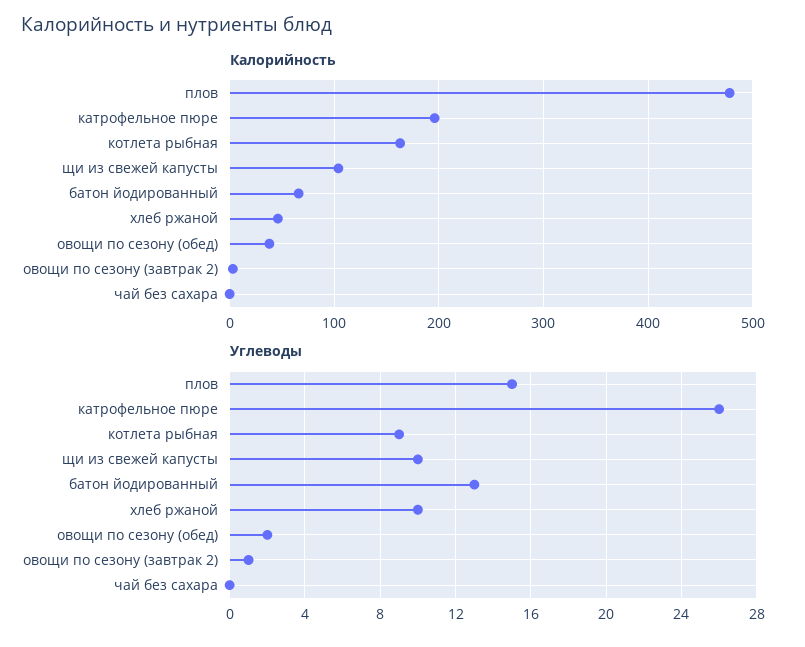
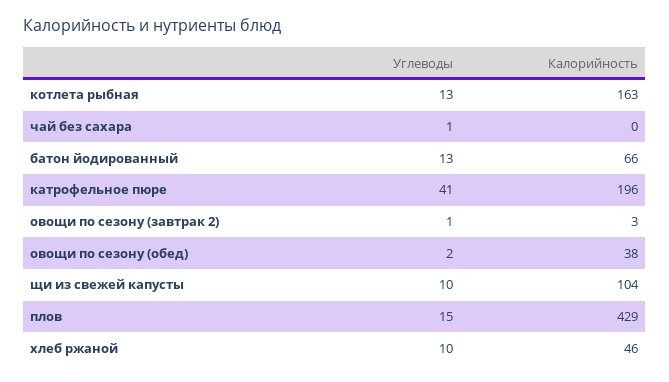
  {
    "Калорийность": {
-     "плов": 480,
+     "плов": 429,
      "катрофельное пюре": 196,
      "котлета рыбная": 163,
      "щи из свежей капусты": 104,
      "батон йодированный": 66,
      "хлеб ржаной": 46,
      "овощи по сезону (обед)": 38,
      "овощи по сезону (завтрак 2)": 3,
      "чай без сахара": 0
    },
    "Углеводы": {
      "плов": 15,
-     "катрофельное пюре": 26,
+     "катрофельное пюре": 41,
-     "котлета рыбная": 9,
+     "котлета рыбная": 13,
      "щи из свежей капусты": 10,
      "батон йодированный": 13,
      "хлеб ржаной": 10,
      "овощи по сезону (обед)": 2,
      "овощи по сезону (завтрак 2)": 1,
-     "чай без сахара": 0
+     "чай без сахара": 1
    }
  }

